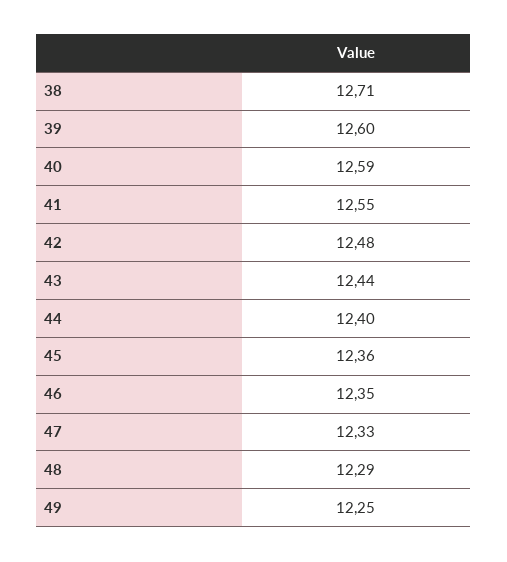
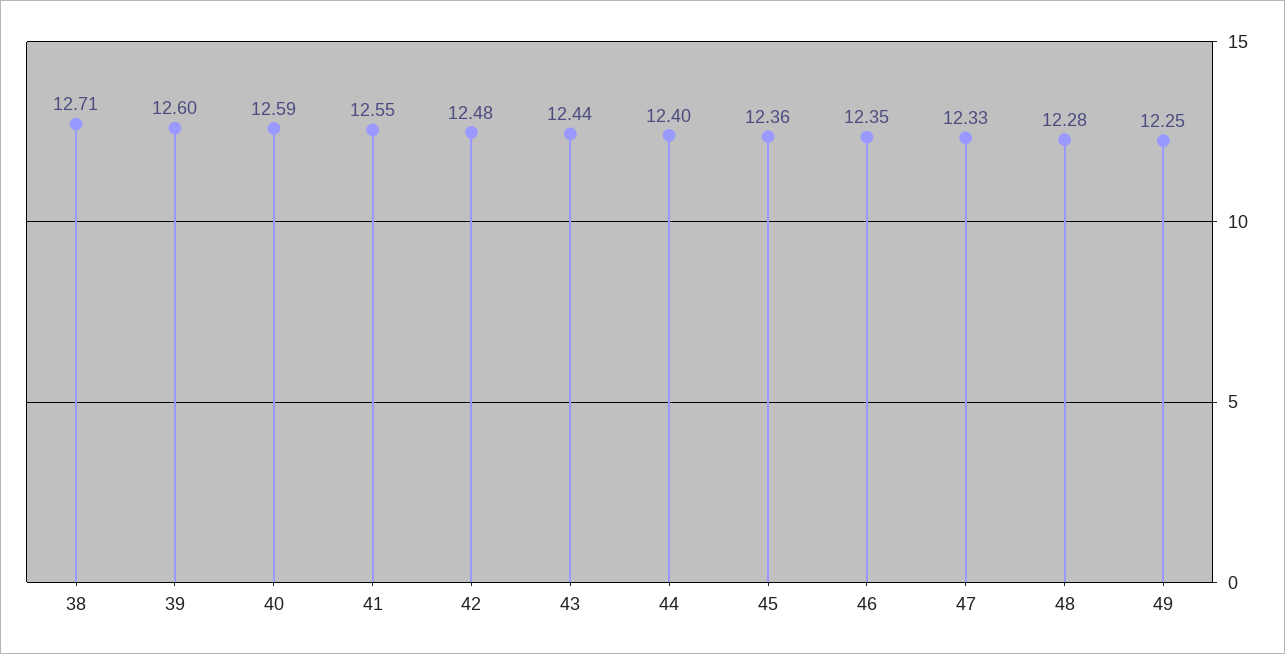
  {
    "38": 12.71,
    "39": 12.6,
    "40": 12.59,
    "41": 12.55,
    "42": 12.48,
    "43": 12.44,
    "44": 12.4,
    "45": 12.36,
    "46": 12.35,
    "47": 12.33,
-   "48": 12.29,
+   "48": 12.28,
    "49": 12.25
  }

